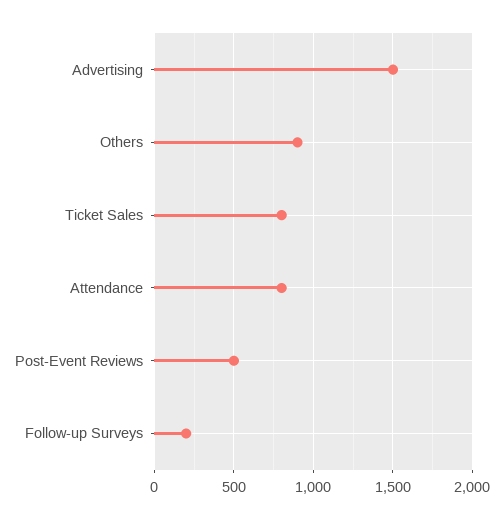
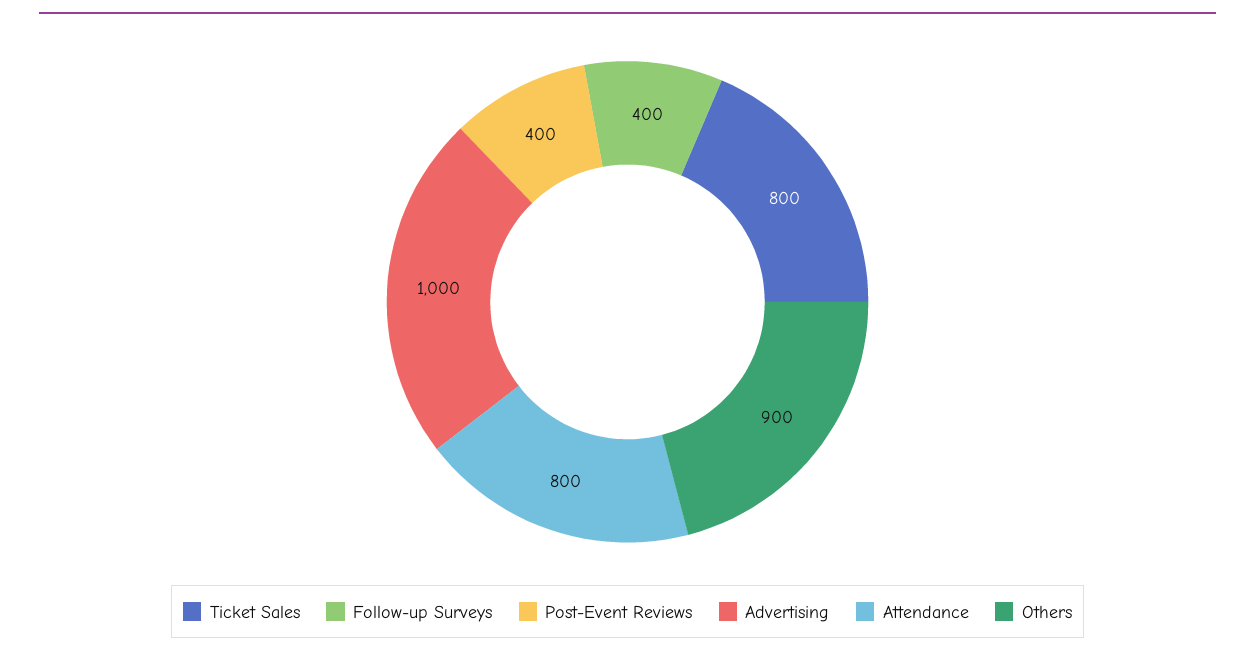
  {
-   "Advertising": 1500,
+   "Advertising": 1000,
    "Others": 900,
    "Ticket Sales": 800,
    "Attendance": 800,
-   "Post-Event Reviews": 500,
+   "Post-Event Reviews": 400,
-   "Follow-up Surveys": 200
+   "Follow-up Surveys": 400
  }

